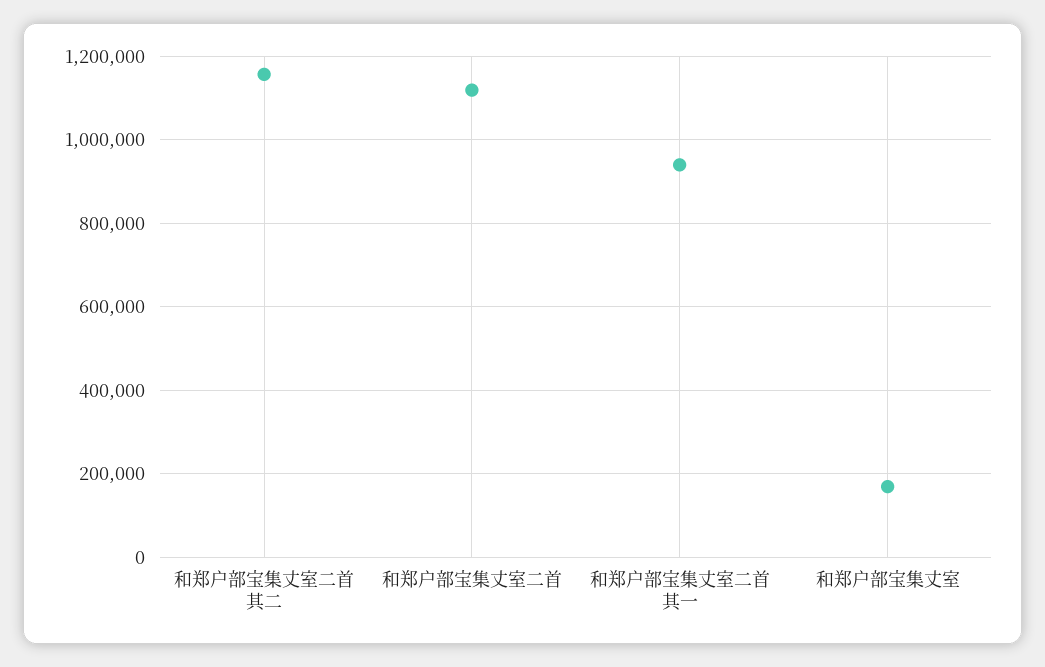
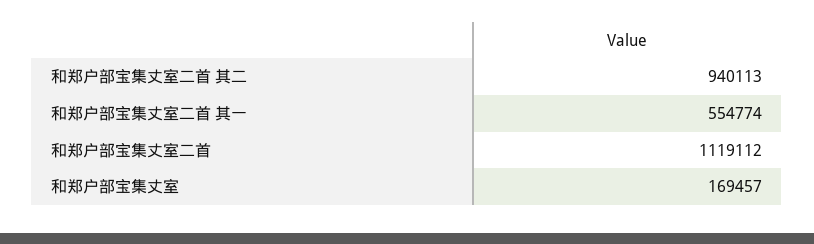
  {
-   "和郑户部宝集丈室二首 其二": 1160000,
+   "和郑户部宝集丈室二首 其二": 940113,
    "和郑户部宝集丈室二首": 1119112,
-   "和郑户部宝集丈室二首 其一": 940000,
+   "和郑户部宝集丈室二首 其一": 554774,
    "和郑户部宝集丈室": 169457
  }

